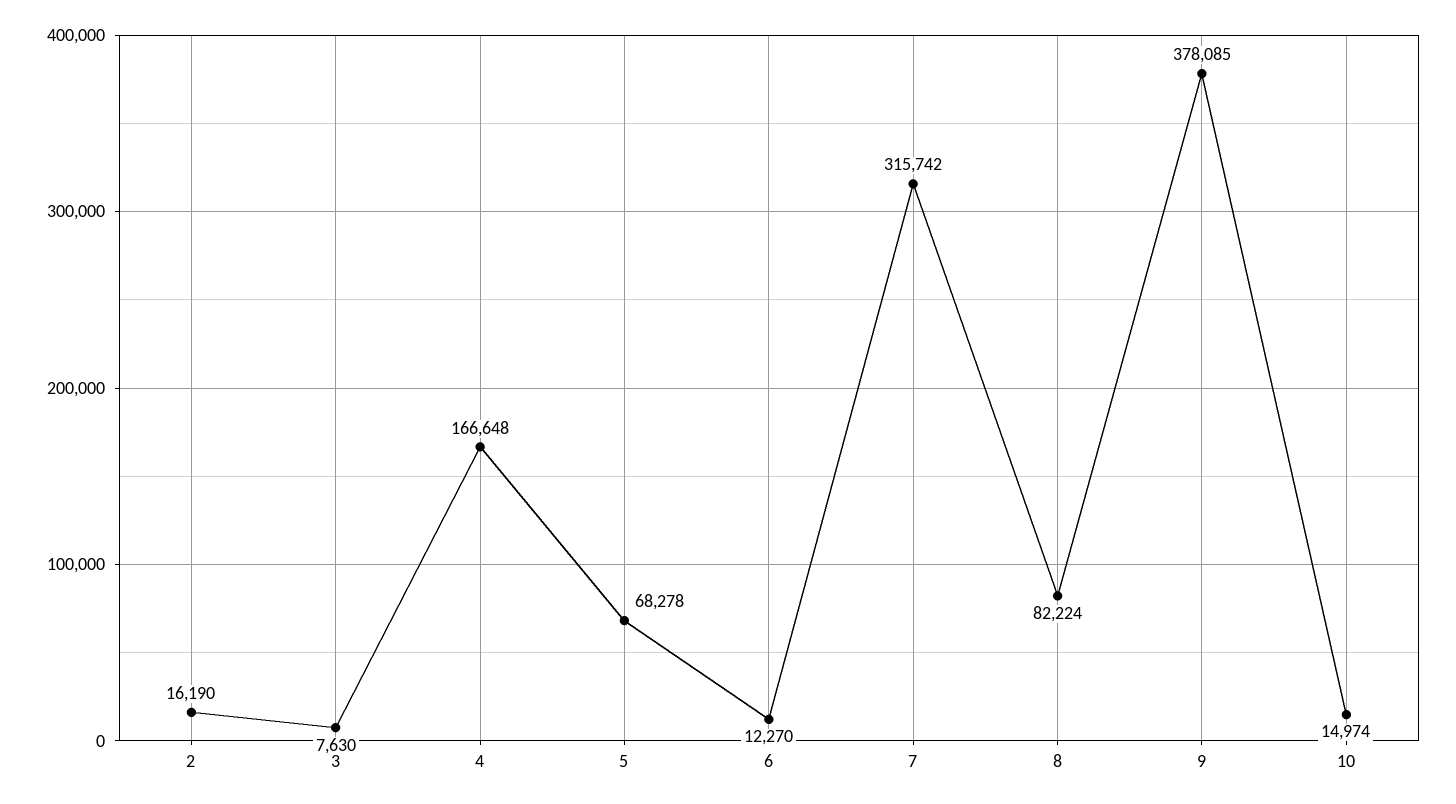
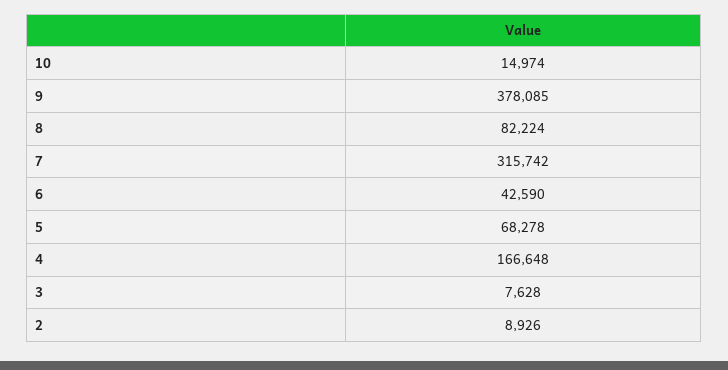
  {
-   "2": 16190,
+   "2": 8926,
-   "3": 7630,
+   "3": 7628,
    "4": 166648,
    "5": 68278,
-   "6": 12270,
+   "6": 42590,
    "7": 315742,
    "8": 82224,
    "9": 378085,
    "10": 14974
  }

